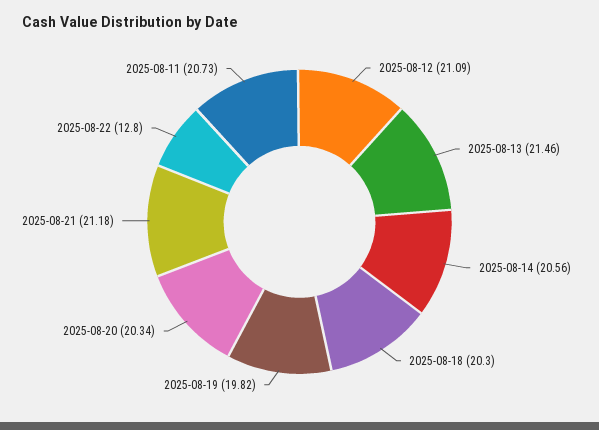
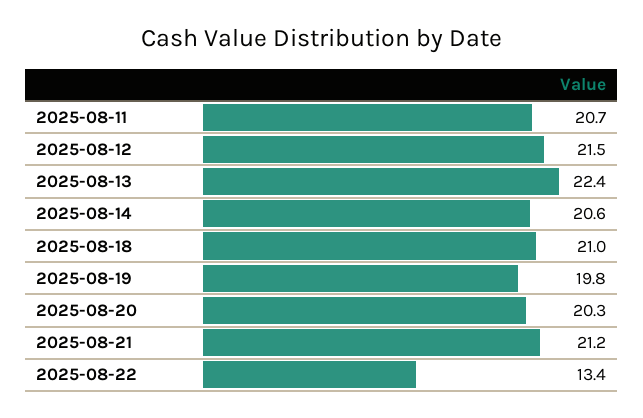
  {
-   "2025-08-12": 21.09,
+   "2025-08-12": 21.5,
-   "2025-08-13": 21.46,
+   "2025-08-13": 22.4,
    "2025-08-14": 20.56,
-   "2025-08-18": 20.3,
+   "2025-08-18": 21,
    "2025-08-19": 19.82,
    "2025-08-20": 20.34,
    "2025-08-21": 21.18,
-   "2025-08-22": 12.8,
+   "2025-08-22": 13.4,
    "2025-08-11": 20.73
  }

